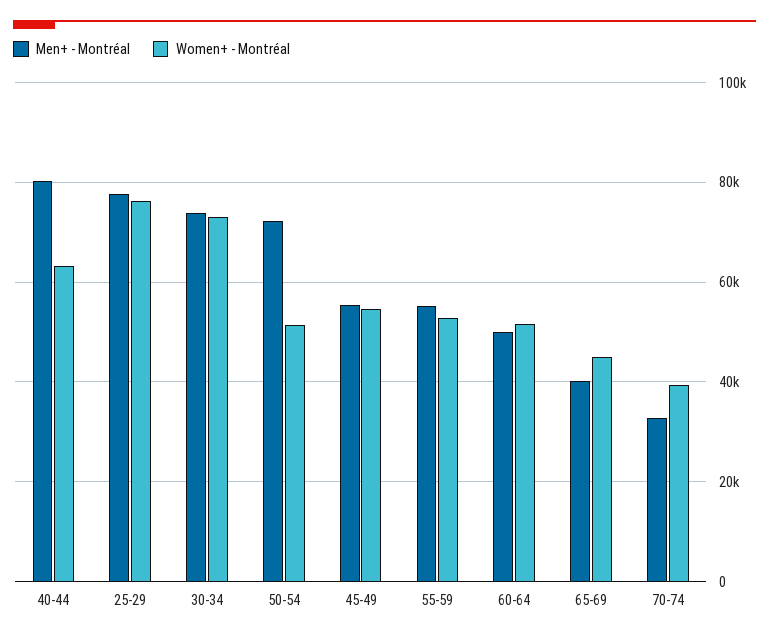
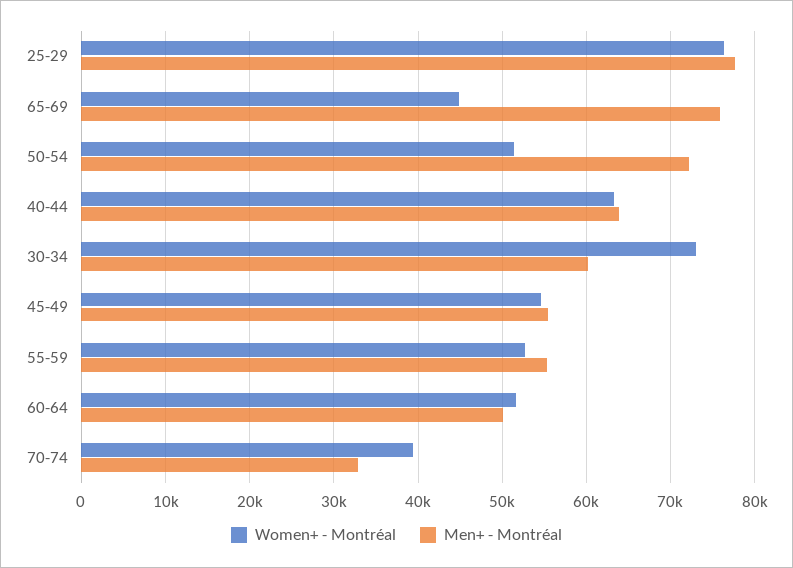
  {
    "Men+ - Montréal": {
-     "40-44": 80000,
+     "40-44": 64000,
      "25-29": 78000,
-     "30-34": 74000,
+     "30-34": 60000,
      "50-54": 72000,
      "45-49": 55000,
      "55-59": 55000,
      "60-64": 50000,
-     "65-69": 40000,
+     "65-69": 76000,
      "70-74": 33000
    },
    "Women+ - Montréal": {
      "40-44": 63000,
      "25-29": 76000,
      "30-34": 73000,
      "50-54": 51000,
      "45-49": 55000,
      "55-59": 53000,
      "60-64": 52000,
      "65-69": 45000,
      "70-74": 39000
    }
  }

